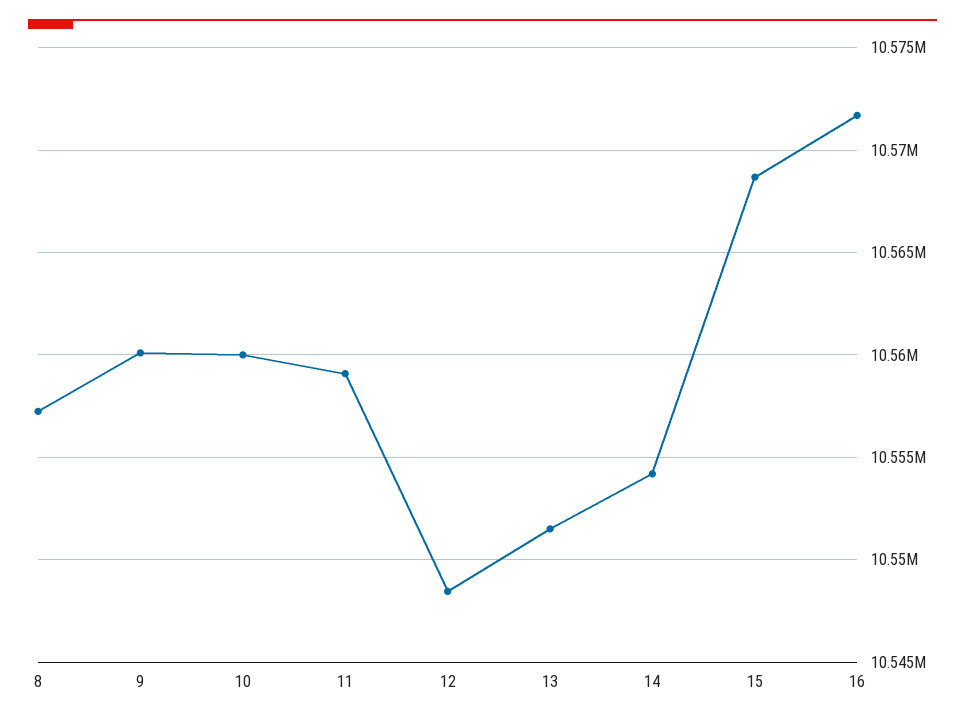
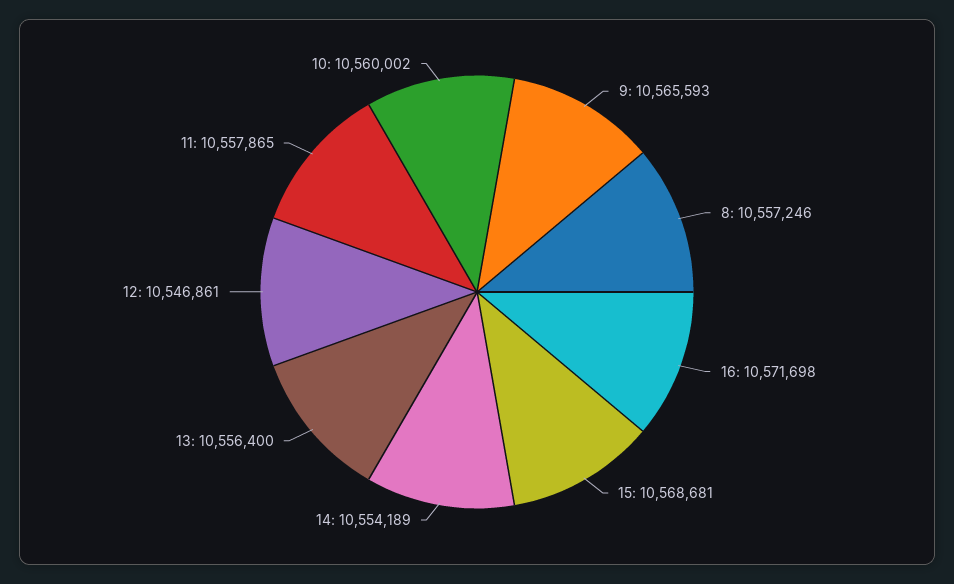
  {
    "8": 10557246,
-   "9": 10560000,
+   "9": 10565593,
    "10": 10560002,
-   "11": 10559000,
+   "11": 10557865,
-   "12": 10548500,
+   "12": 10546861,
-   "13": 10551500,
+   "13": 10556400,
    "14": 10554189,
    "15": 10568681,
    "16": 10571698
  }

